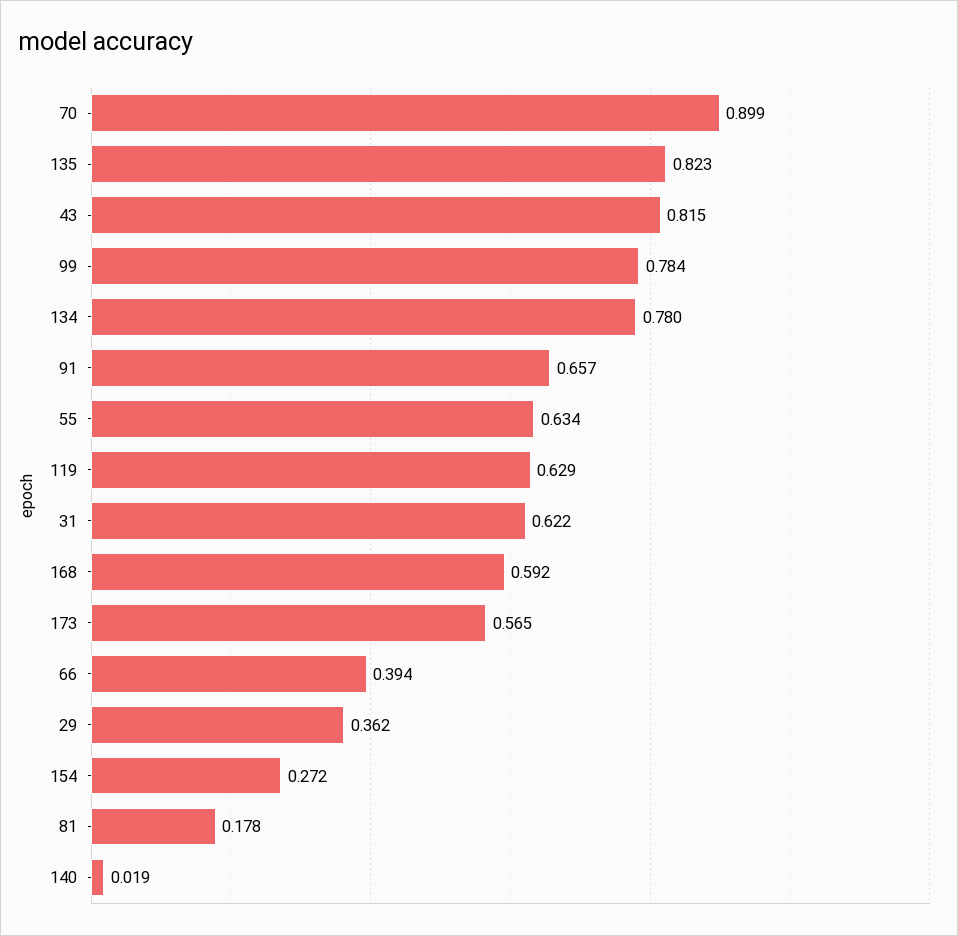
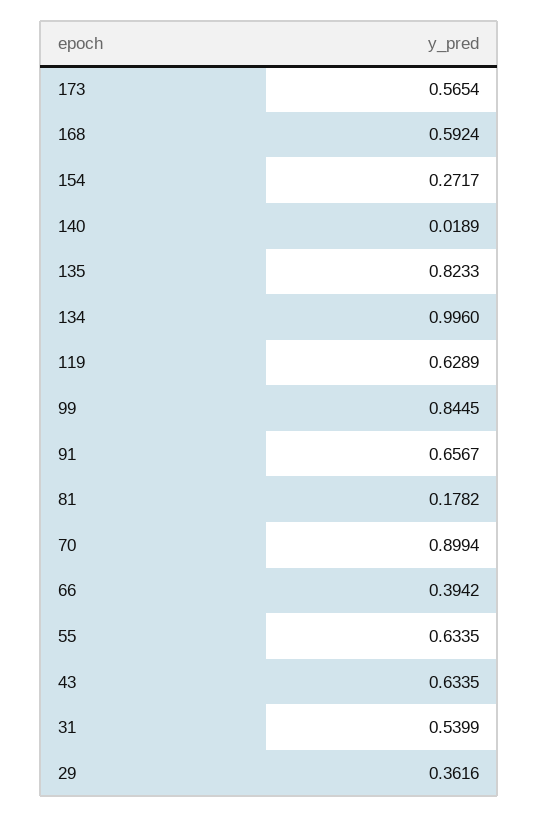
  {
    "70": 0.8994,
    "135": 0.8233,
-   "43": 0.815,
+   "43": 0.6335,
-   "99": 0.784,
+   "99": 0.8445,
-   "134": 0.78,
+   "134": 0.996,
    "91": 0.6567,
    "55": 0.6335,
    "119": 0.6289,
-   "31": 0.622,
+   "31": 0.5399,
    "168": 0.5924,
    "173": 0.5654,
    "66": 0.3942,
    "29": 0.3616,
    "154": 0.2717,
    "81": 0.1782,
    "140": 0.0189
  }

